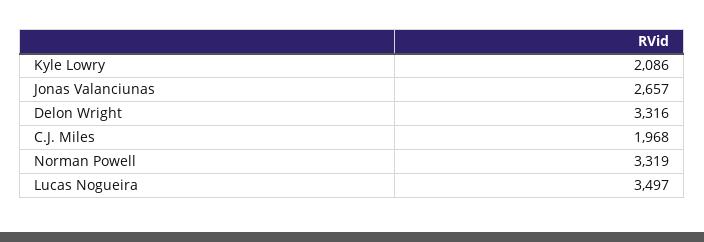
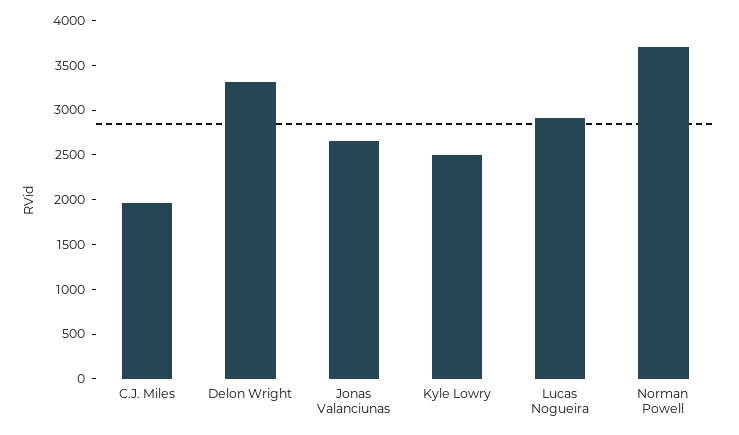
  {
-   "Kyle Lowry": 2086,
+   "Kyle Lowry": 2500,
    "Jonas Valanciunas": 2657,
    "Delon Wright": 3316,
    "C.J. Miles": 1968,
-   "Norman Powell": 3319,
+   "Norman Powell": 3700,
-   "Lucas Nogueira": 3497
+   "Lucas Nogueira": 2900
  }

